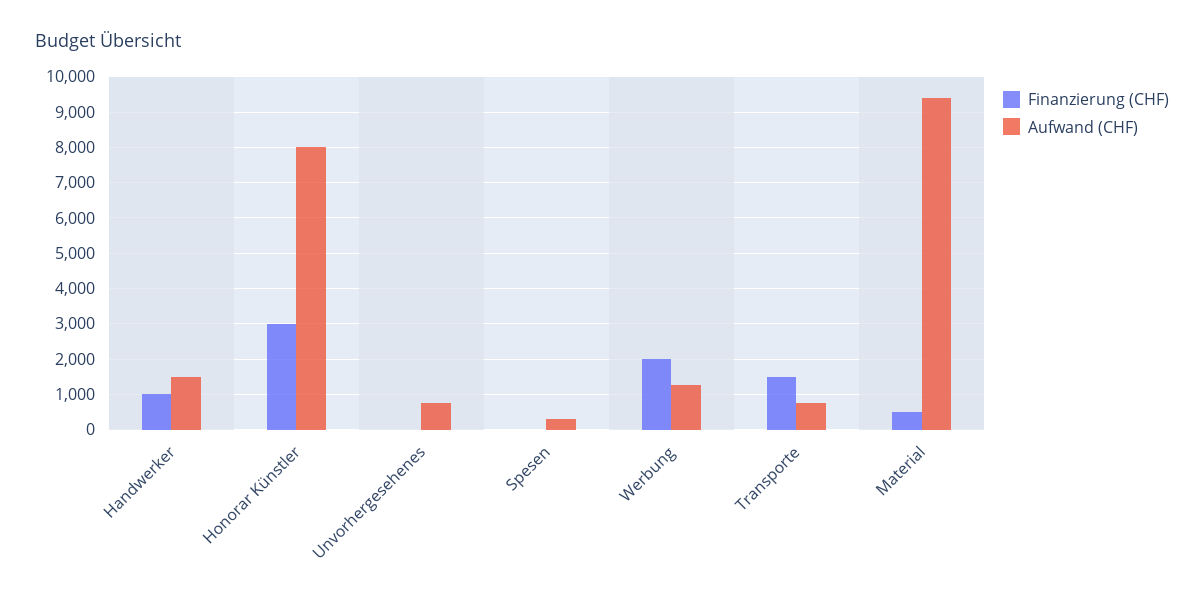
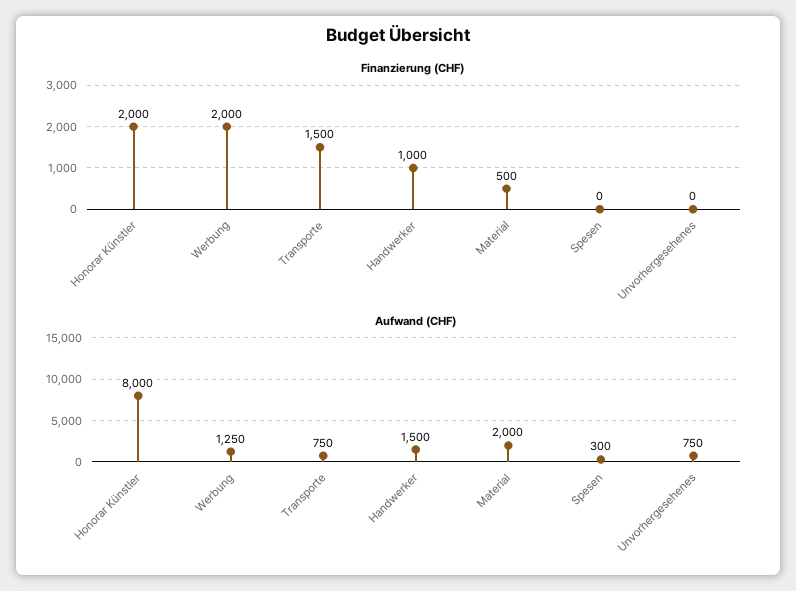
  {
    "Finanzierung (CHF)": {
      "Handwerker": 1000,
-     "Honorar Künstler": 3000,
+     "Honorar Künstler": 2000,
      "Unvorhergesehenes": 0,
      "Spesen": 0,
      "Werbung": 2000,
      "Transporte": 1500,
      "Material": 500
    },
    "Aufwand (CHF)": {
      "Handwerker": 1500,
      "Honorar Künstler": 8000,
      "Unvorhergesehenes": 750,
      "Spesen": 300,
      "Werbung": 1250,
      "Transporte": 750,
-     "Material": 9400
+     "Material": 2000
    }
  }

